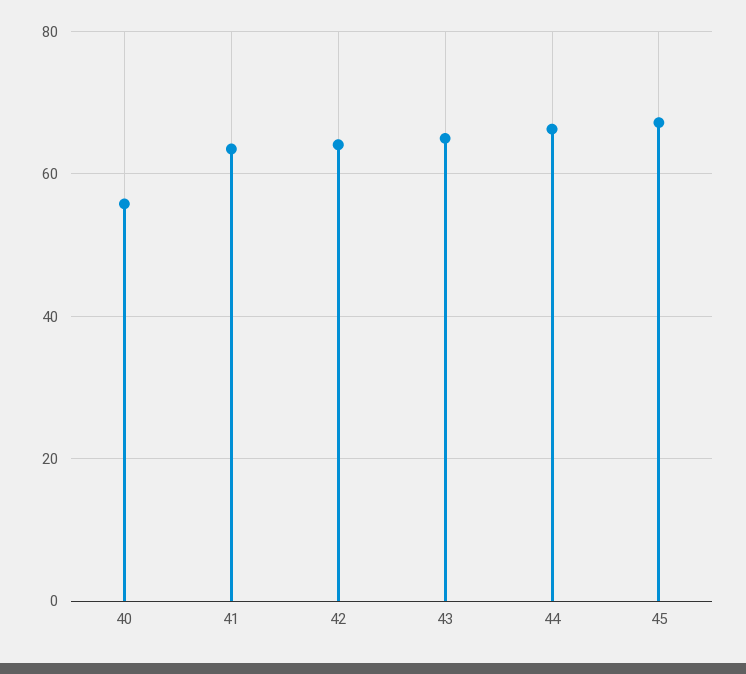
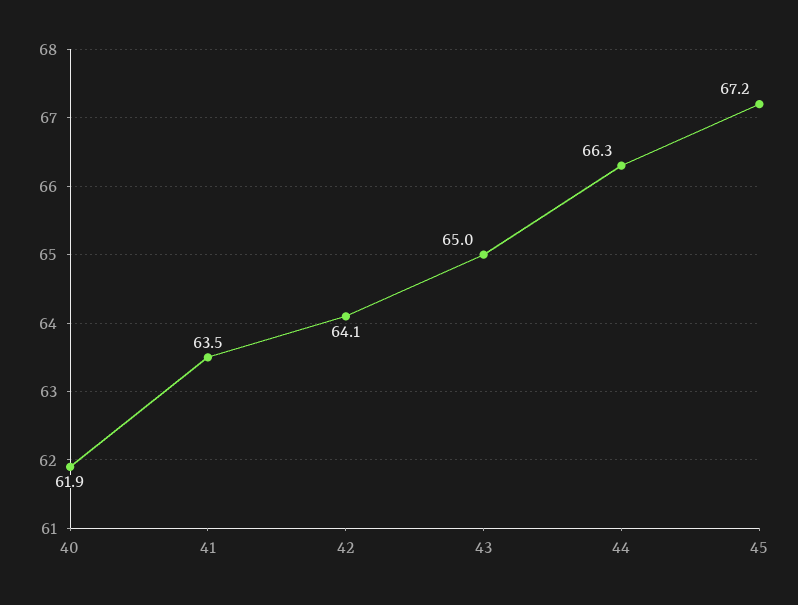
  {
-   "40": 56,
+   "40": 61.9,
    "41": 63.5,
    "42": 64.1,
    "43": 65,
    "44": 66.3,
    "45": 67.2
  }

